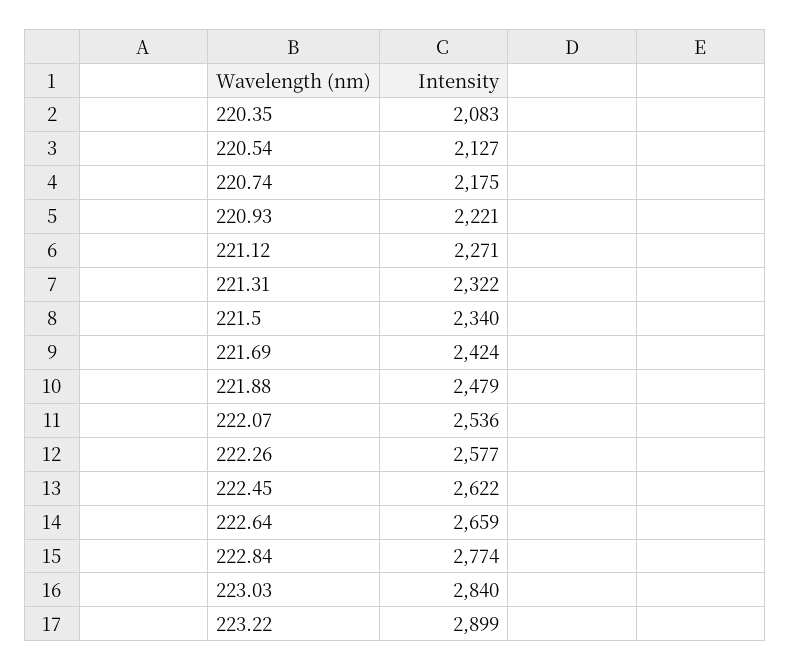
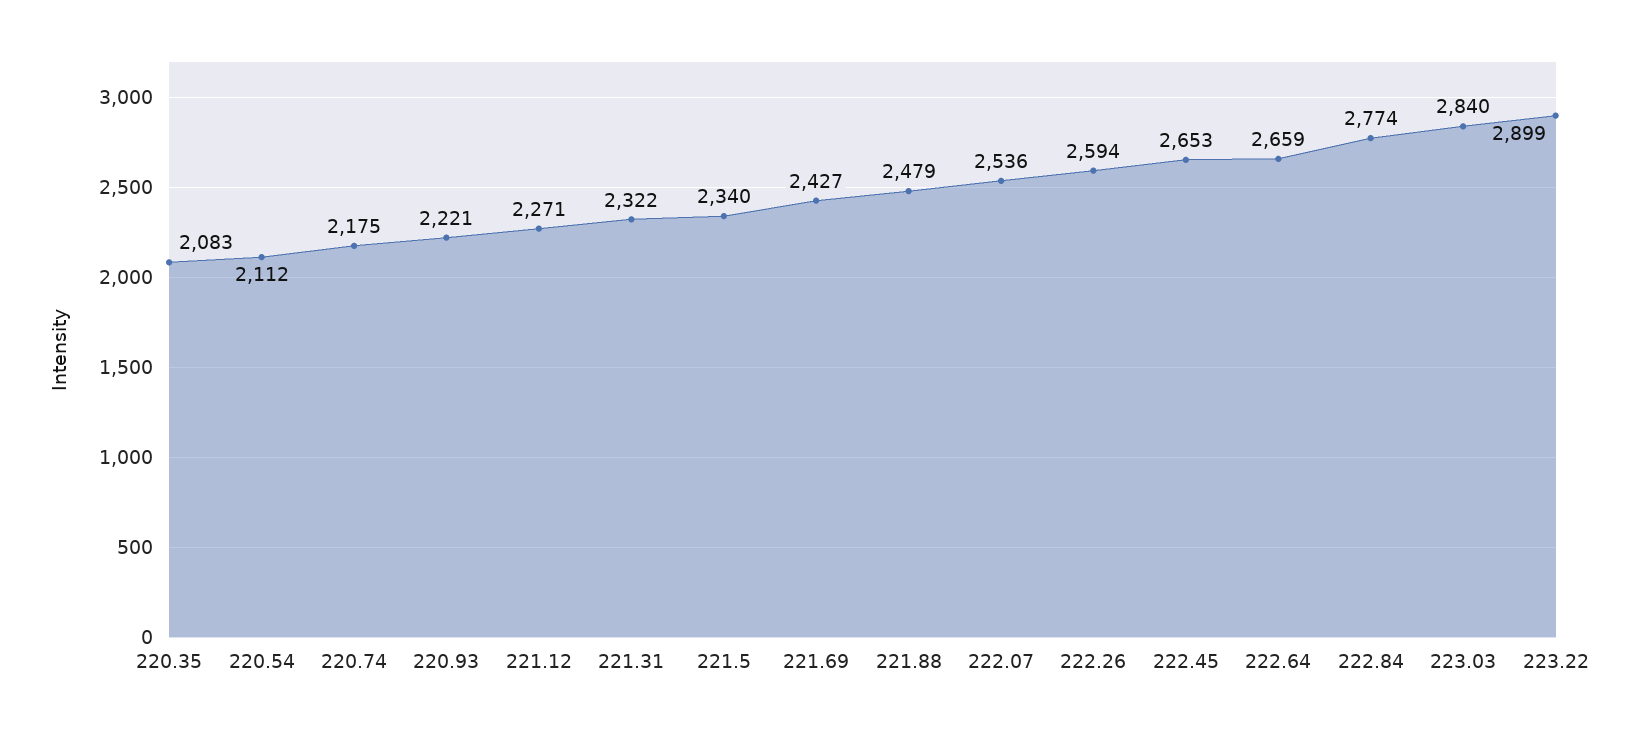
  {
    "220.35": 2083,
-   "220.54": 2127,
+   "220.54": 2112,
    "220.74": 2175,
    "220.93": 2221,
    "221.12": 2271,
    "221.31": 2322,
    "221.5": 2340,
-   "221.69": 2424,
+   "221.69": 2427,
    "221.88": 2479,
    "222.07": 2536,
-   "222.26": 2577,
+   "222.26": 2594,
-   "222.45": 2622,
+   "222.45": 2653,
    "222.64": 2659,
    "222.84": 2774,
    "223.03": 2840,
    "223.22": 2899
  }

